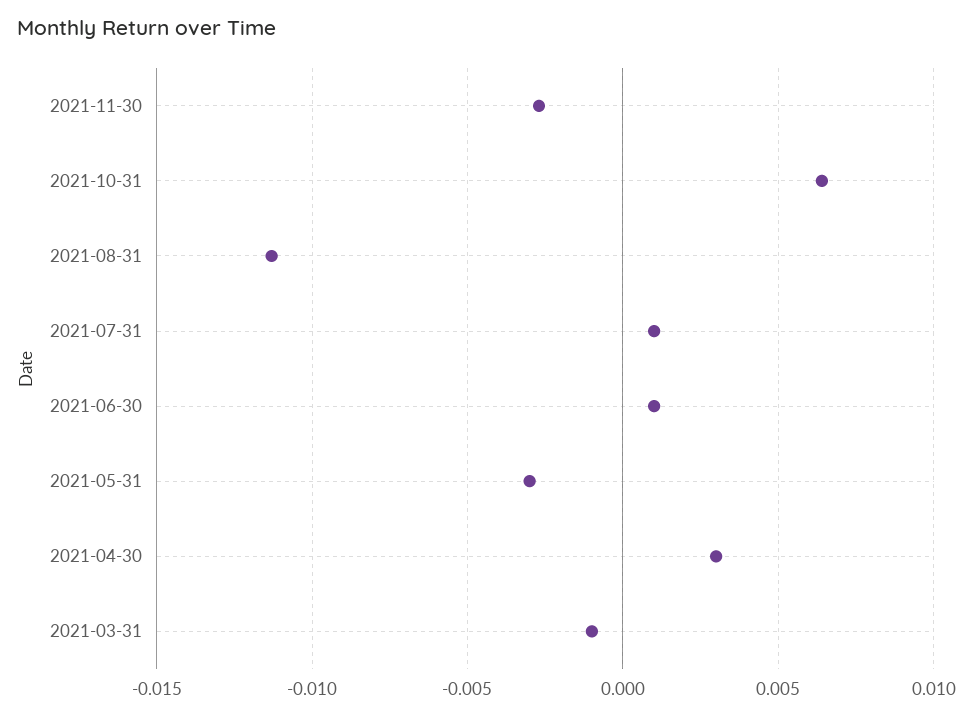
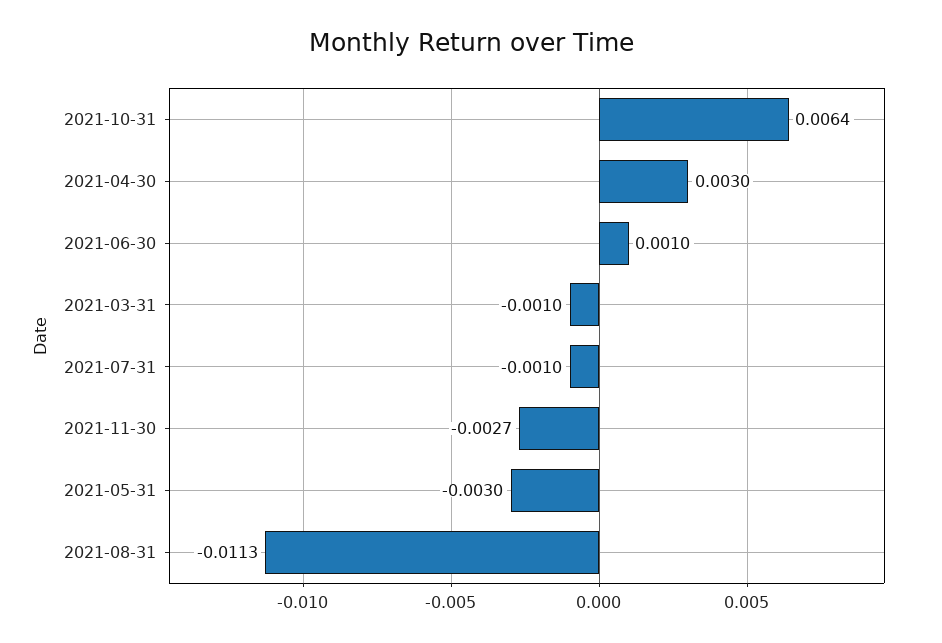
  {
    "2021-11-30": -0.0027,
    "2021-10-31": 0.0064,
    "2021-08-31": -0.0113,
-   "2021-07-31": 0.001,
+   "2021-07-31": -0.001,
    "2021-06-30": 0.001,
    "2021-05-31": -0.003,
    "2021-04-30": 0.003,
    "2021-03-31": -0.001
  }

